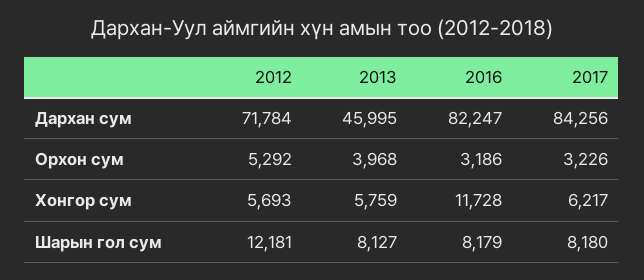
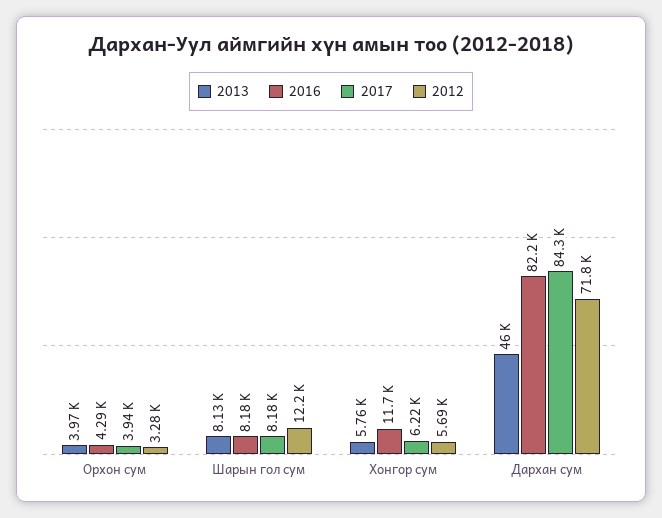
  {
    "2012": {
      "Дархан сум": 71784,
-     "Орхон сум": 5292,
+     "Орхон сум": 3280,
      "Хонгор сум": 5693,
      "Шарын гол сум": 12181
    },
    "2013": {
      "Дархан сум": 45995,
      "Орхон сум": 3968,
      "Хонгор сум": 5759,
      "Шарын гол сум": 8127
    },
    "2016": {
      "Дархан сум": 82247,
-     "Орхон сум": 3186,
+     "Орхон сум": 4290,
      "Хонгор сум": 11728,
      "Шарын гол сум": 8179
    },
    "2017": {
      "Дархан сум": 84256,
-     "Орхон сум": 3226,
+     "Орхон сум": 3940,
      "Хонгор сум": 6217,
      "Шарын гол сум": 8180
    }
  }

